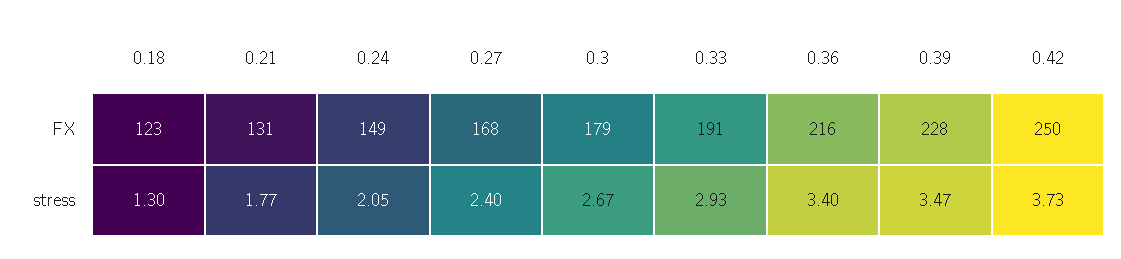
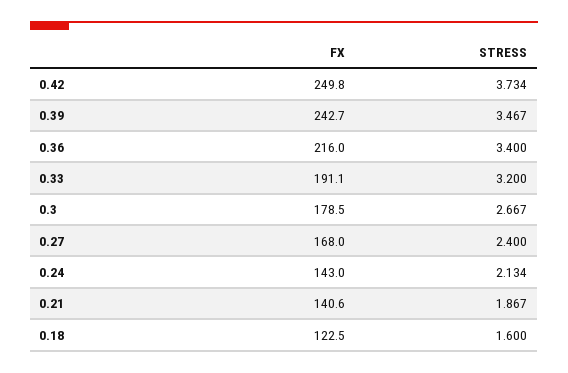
  {
    "0.18": {
      "FX": 122.5,
-     "stress": 1.3
+     "stress": 1.6
    },
    "0.21": {
-     "FX": 131,
+     "FX": 140.6,
-     "stress": 1.77
+     "stress": 1.867
    },
    "0.24": {
-     "FX": 149,
+     "FX": 143,
-     "stress": 2.05
+     "stress": 2.134
    },
    "0.27": {
      "FX": 168,
      "stress": 2.4
    },
    "0.3": {
      "FX": 178.5,
      "stress": 2.667
    },
    "0.33": {
      "FX": 191.1,
-     "stress": 2.93
+     "stress": 3.2
    },
    "0.36": {
      "FX": 216,
      "stress": 3.4
    },
    "0.39": {
-     "FX": 228,
+     "FX": 242.7,
      "stress": 3.467
    },
    "0.42": {
      "FX": 249.8,
      "stress": 3.734
    }
  }

